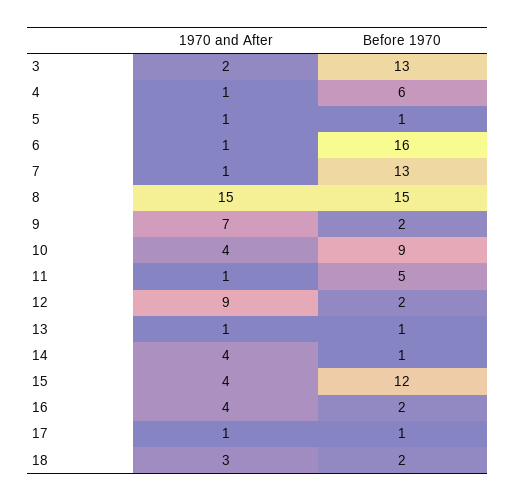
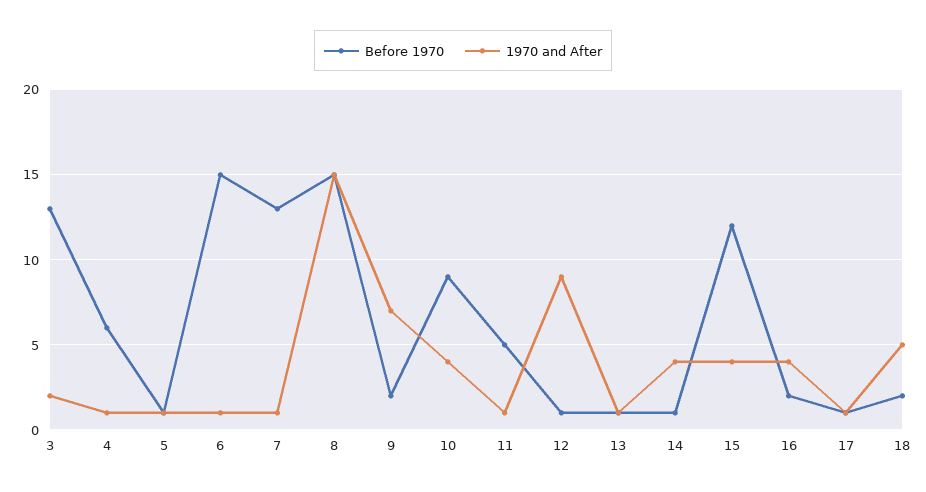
  {
    "1970 and After": {
      "3": 2,
      "4": 1,
      "5": 1,
      "6": 1,
      "7": 1,
      "8": 15,
      "9": 7,
      "10": 4,
      "11": 1,
      "12": 9,
      "13": 1,
      "14": 4,
      "15": 4,
      "16": 4,
      "17": 1,
-     "18": 3
+     "18": 5
    },
    "Before 1970": {
      "3": 13,
      "4": 6,
      "5": 1,
-     "6": 16,
+     "6": 15,
      "7": 13,
      "8": 15,
      "9": 2,
      "10": 9,
      "11": 5,
-     "12": 2,
+     "12": 1,
      "13": 1,
      "14": 1,
      "15": 12,
      "16": 2,
      "17": 1,
      "18": 2
    }
  }

